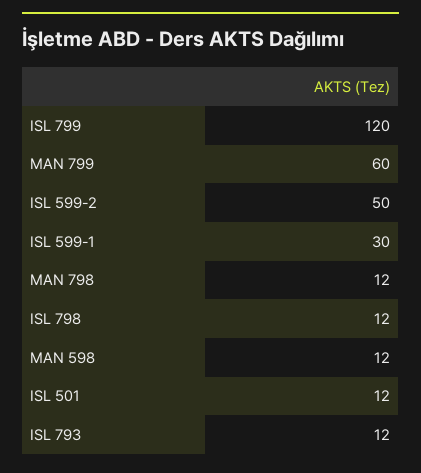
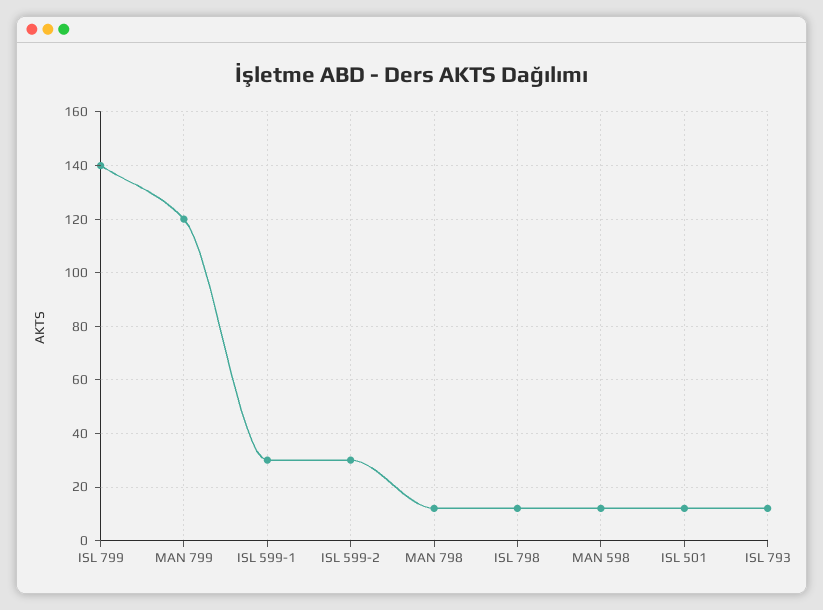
  {
-   "ISL 799": 120,
+   "ISL 799": 140,
-   "MAN 799": 60,
+   "MAN 799": 120,
-   "ISL 599-2": 50,
+   "ISL 599-2": 30,
    "ISL 599-1": 30,
    "MAN 798": 12,
    "ISL 798": 12,
    "MAN 598": 12,
    "ISL 501": 12,
    "ISL 793": 12
  }

